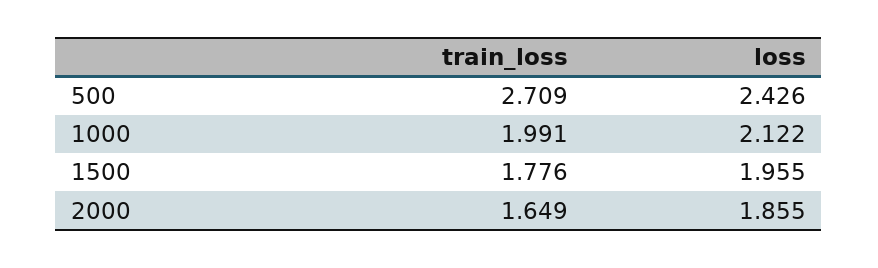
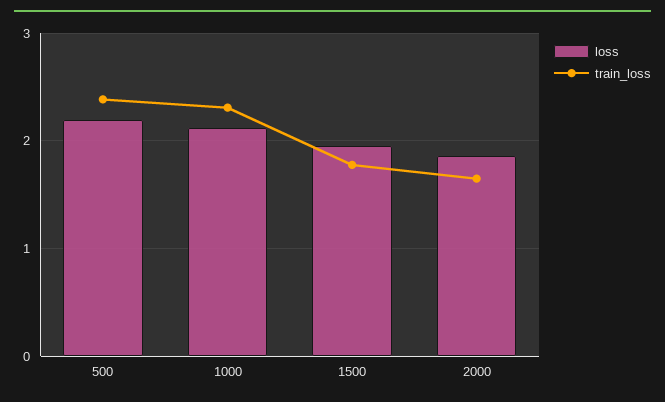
  {
    "train_loss": {
-     "500": 2.709,
+     "500": 2.4,
-     "1000": 1.991,
+     "1000": 2.3,
      "1500": 1.776,
      "2000": 1.649
    },
    "loss": {
-     "500": 2.426,
+     "500": 2.2,
      "1000": 2.122,
      "1500": 1.955,
      "2000": 1.855
    }
  }

